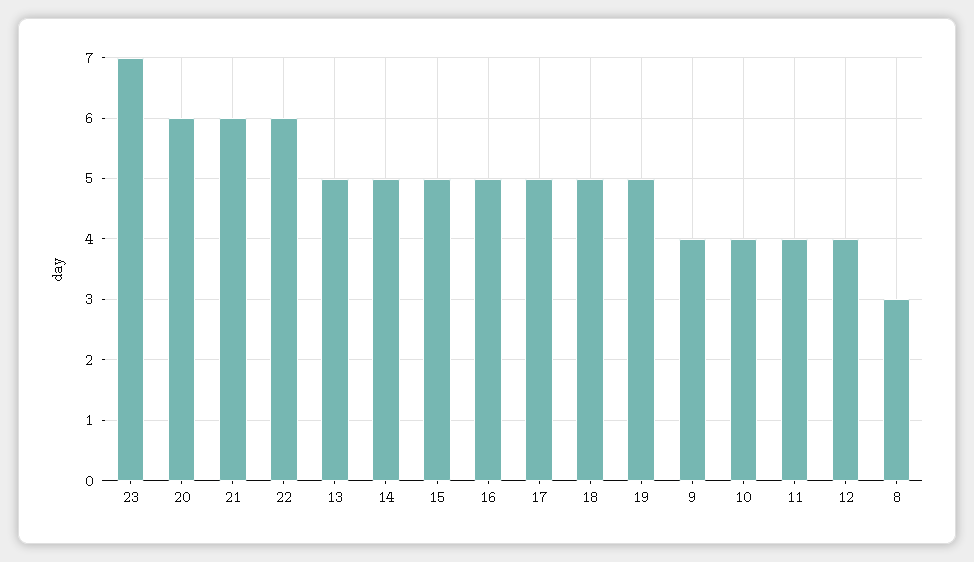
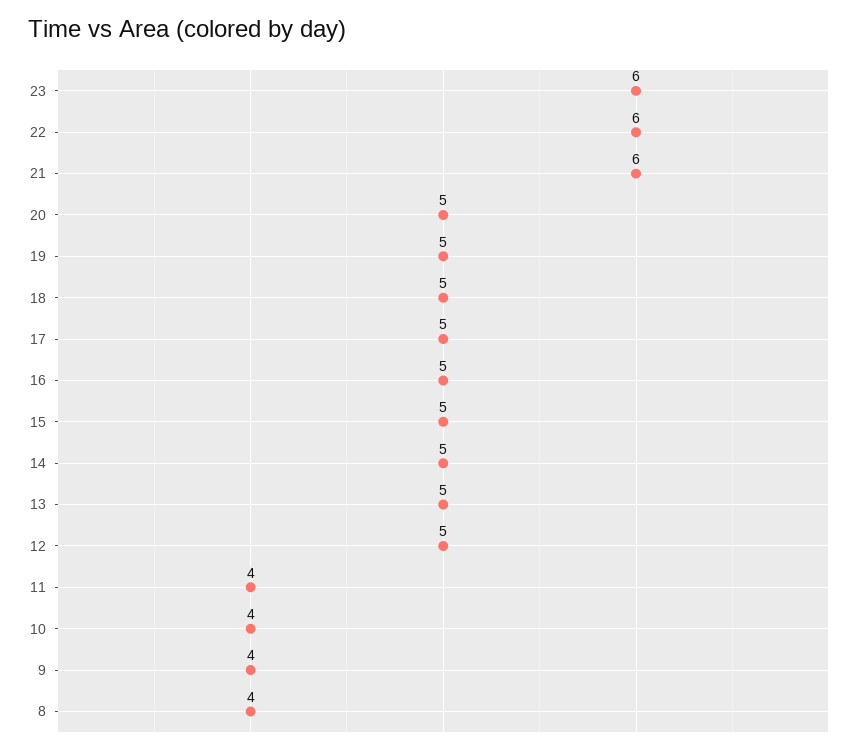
  {
-   "23": 7,
+   "23": 6,
-   "20": 6,
+   "20": 5,
    "21": 6,
    "22": 6,
    "13": 5,
    "14": 5,
    "15": 5,
    "16": 5,
    "17": 5,
    "18": 5,
    "19": 5,
    "9": 4,
    "10": 4,
    "11": 4,
-   "12": 4,
+   "12": 5,
-   "8": 3
+   "8": 4
  }

